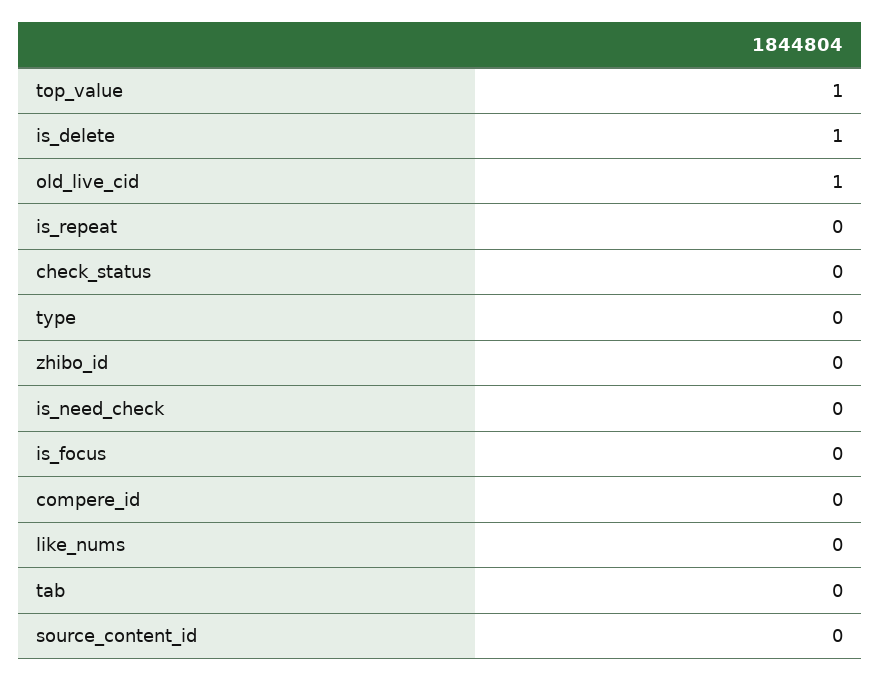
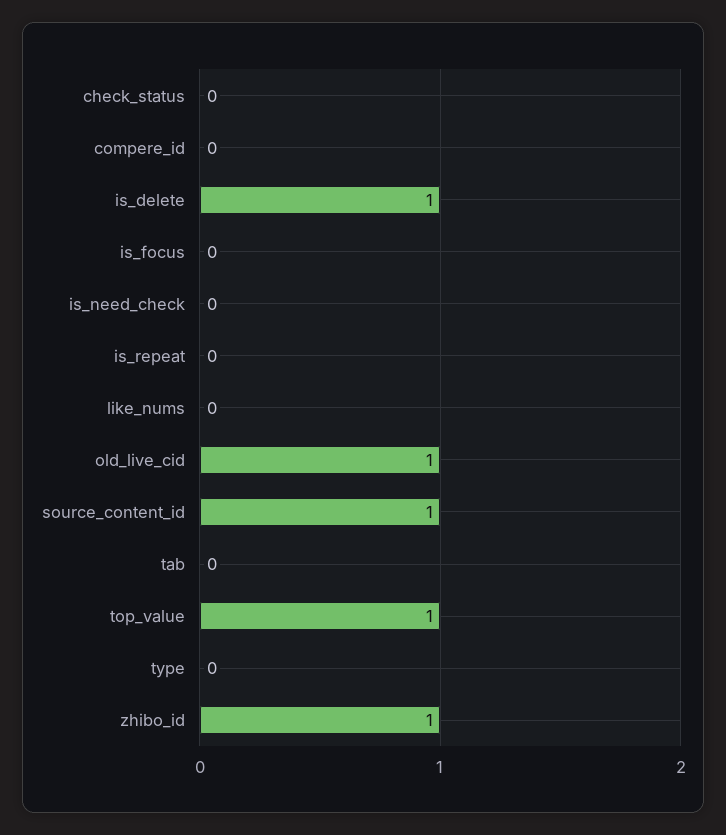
  {
    "top_value": 1,
    "is_delete": 1,
    "old_live_cid": 1,
    "is_repeat": 0,
    "check_status": 0,
    "type": 0,
-   "zhibo_id": 0,
+   "zhibo_id": 1,
    "is_need_check": 0,
    "is_focus": 0,
    "compere_id": 0,
    "like_nums": 0,
    "tab": 0,
-   "source_content_id": 0
+   "source_content_id": 1
  }

